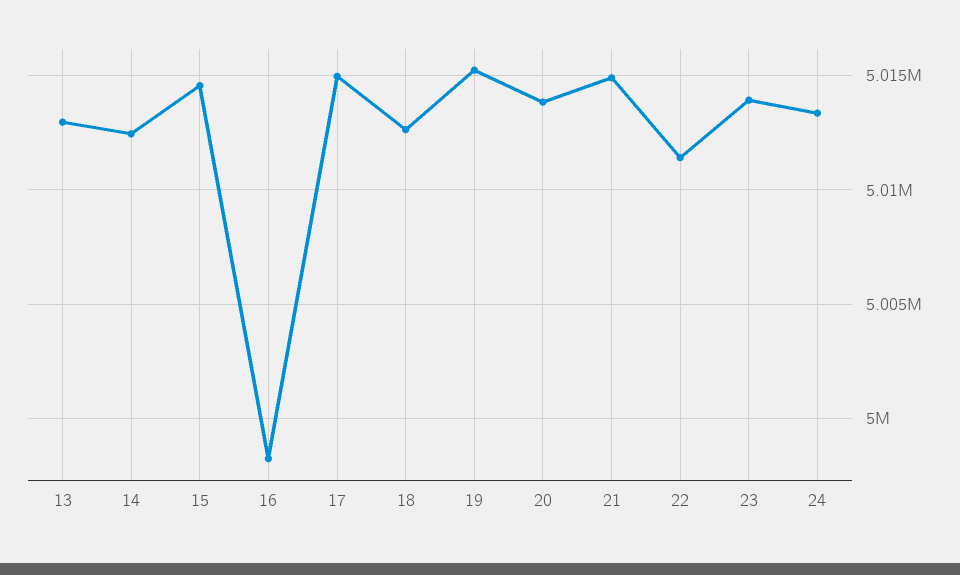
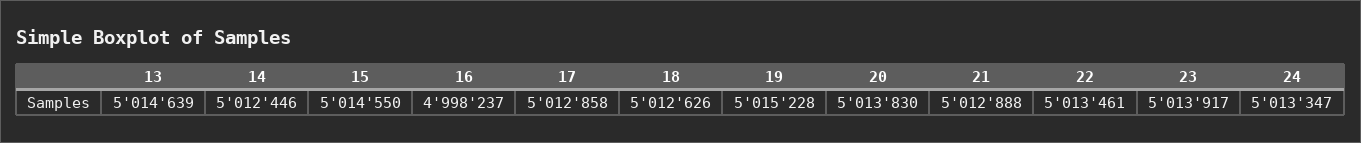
  {
-   "13": 5013000,
+   "13": 5014639,
    "14": 5012446,
    "15": 5014550,
    "16": 4998237,
-   "17": 5015000,
+   "17": 5012858,
    "18": 5012626,
    "19": 5015228,
    "20": 5013830,
-   "21": 5015000,
+   "21": 5012888,
-   "22": 5011500,
+   "22": 5013461,
    "23": 5013917,
    "24": 5013347
  }

